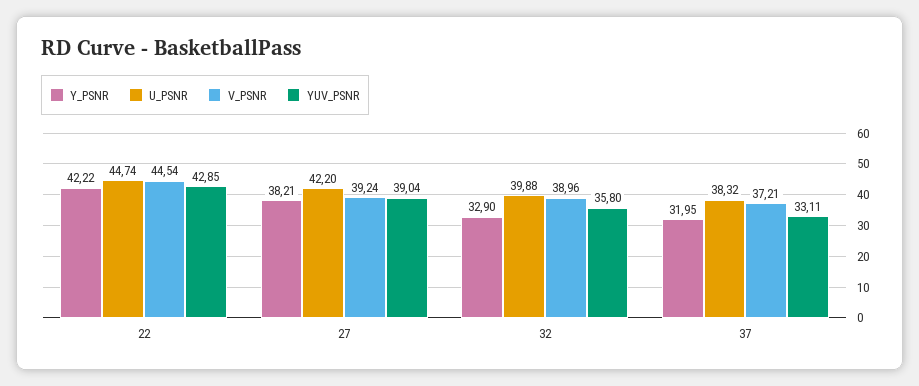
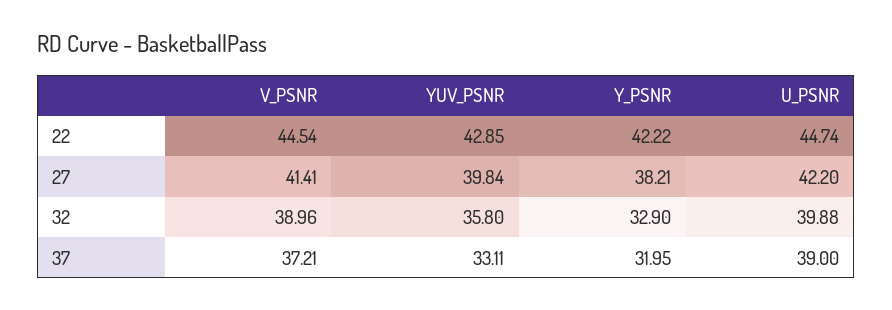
  {
    "Y_PSNR": {
      "22": 42.22,
      "27": 38.21,
      "32": 32.9,
      "37": 31.95
    },
    "U_PSNR": {
      "22": 44.74,
      "27": 42.2,
      "32": 39.88,
-     "37": 38.32
+     "37": 39
    },
    "V_PSNR": {
      "22": 44.54,
-     "27": 39.24,
+     "27": 41.41,
      "32": 38.96,
      "37": 37.21
    },
    "YUV_PSNR": {
      "22": 42.85,
-     "27": 39.04,
+     "27": 39.84,
      "32": 35.8,
      "37": 33.11
    }
  }

